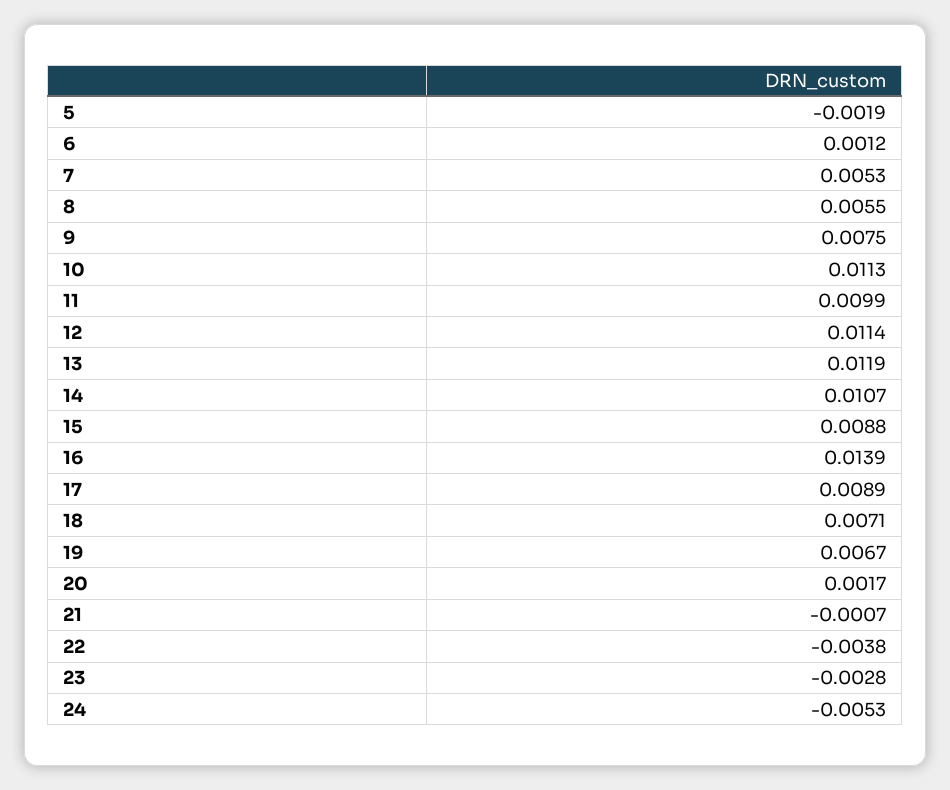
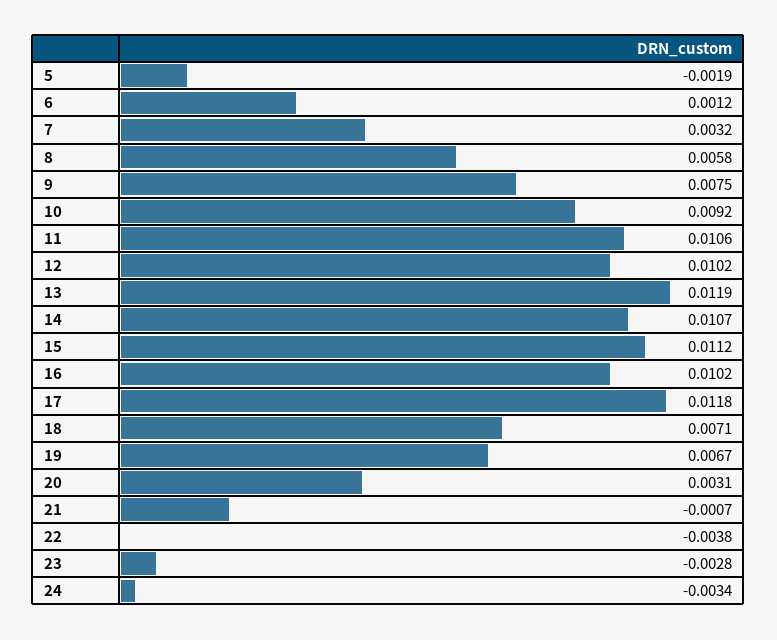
  {
    "5": -0.0019,
    "6": 0.0012,
-   "7": 0.0053,
+   "7": 0.0032,
-   "8": 0.0055,
+   "8": 0.0058,
    "9": 0.0075,
-   "10": 0.0113,
+   "10": 0.0092,
-   "11": 0.0099,
+   "11": 0.0106,
-   "12": 0.0114,
+   "12": 0.0102,
    "13": 0.0119,
    "14": 0.0107,
-   "15": 0.0088,
+   "15": 0.0112,
-   "16": 0.0139,
+   "16": 0.0102,
-   "17": 0.0089,
+   "17": 0.0118,
    "18": 0.0071,
    "19": 0.0067,
-   "20": 0.0017,
+   "20": 0.0031,
    "21": -0.0007,
    "22": -0.0038,
    "23": -0.0028,
-   "24": -0.0053
+   "24": -0.0034
  }

